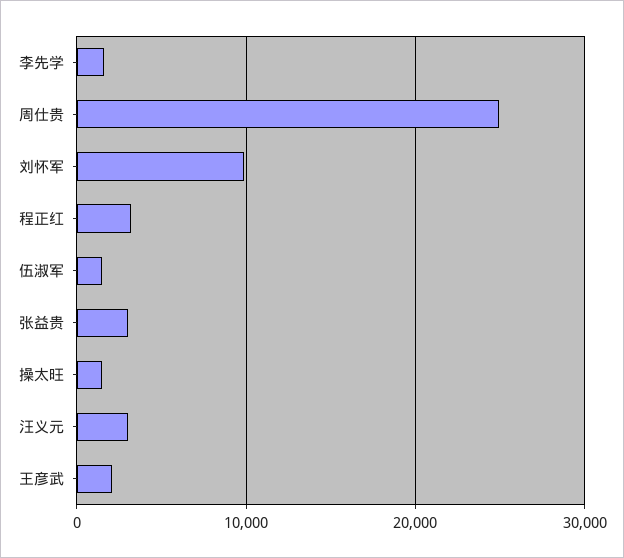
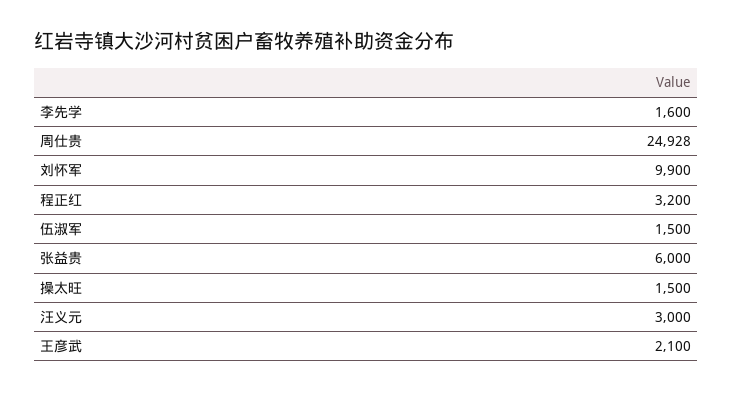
  {
    "李先学": 1600,
    "周仕贵": 24928,
    "刘怀军": 9900,
    "程正红": 3200,
    "伍淑军": 1500,
-   "张益贵": 3000,
+   "张益贵": 6000,
    "操太旺": 1500,
    "汪义元": 3000,
    "王彦武": 2100
  }

